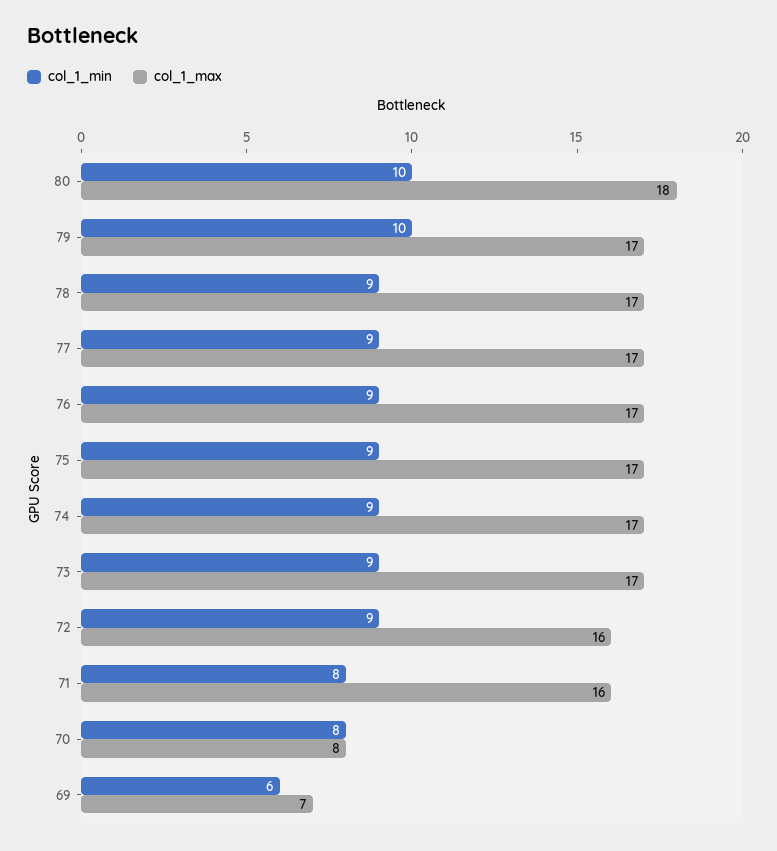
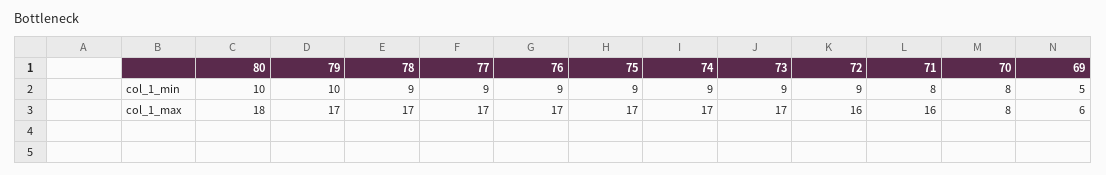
  {
    "col_1_min": {
      "80": 10,
      "79": 10,
      "78": 9,
      "77": 9,
      "76": 9,
      "75": 9,
      "74": 9,
      "73": 9,
      "72": 9,
      "71": 8,
      "70": 8,
-     "69": 6
+     "69": 5
    },
    "col_1_max": {
      "80": 18,
      "79": 17,
      "78": 17,
      "77": 17,
      "76": 17,
      "75": 17,
      "74": 17,
      "73": 17,
      "72": 16,
      "71": 16,
      "70": 8,
-     "69": 7
+     "69": 6
    }
  }

